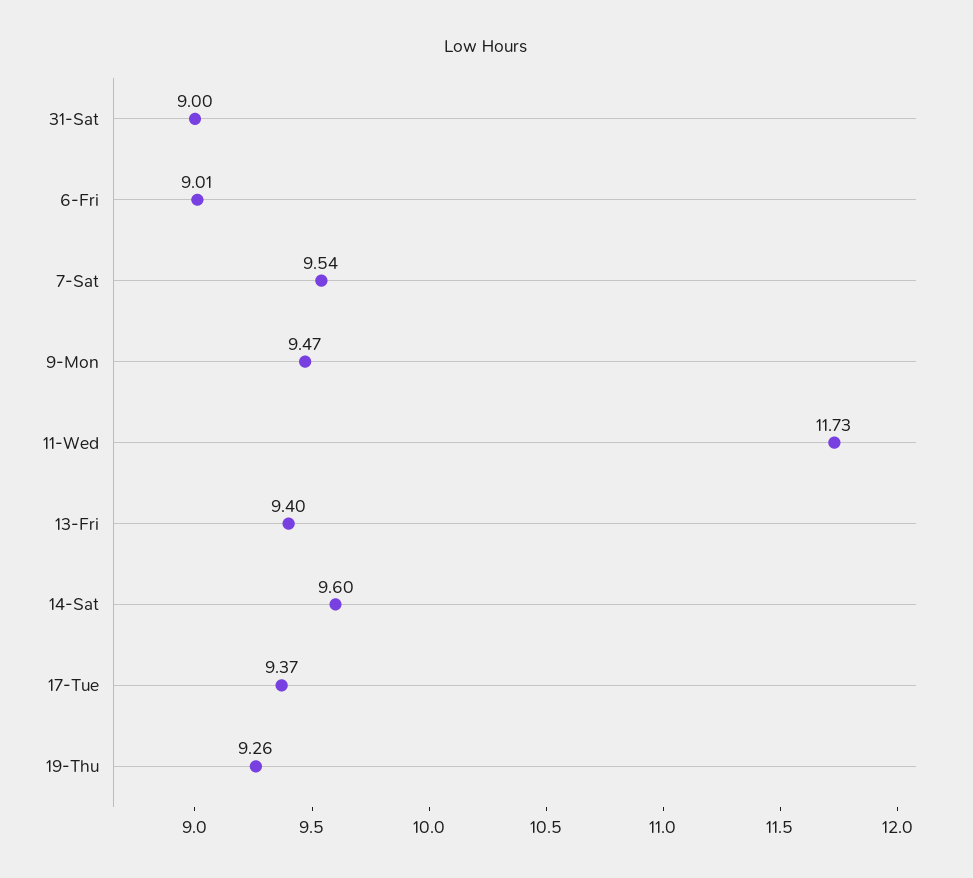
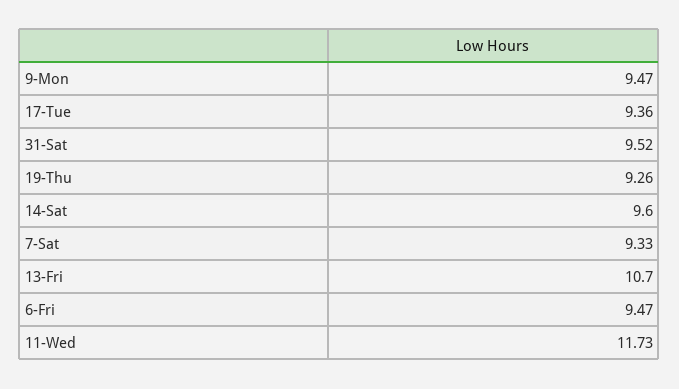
  {
-   "31-Sat": 9,
+   "31-Sat": 9.52,
-   "6-Fri": 9.01,
+   "6-Fri": 9.47,
-   "7-Sat": 9.54,
+   "7-Sat": 9.33,
    "9-Mon": 9.47,
    "11-Wed": 11.73,
-   "13-Fri": 9.4,
+   "13-Fri": 10.7,
    "14-Sat": 9.6,
-   "17-Tue": 9.37,
+   "17-Tue": 9.36,
    "19-Thu": 9.26
  }

